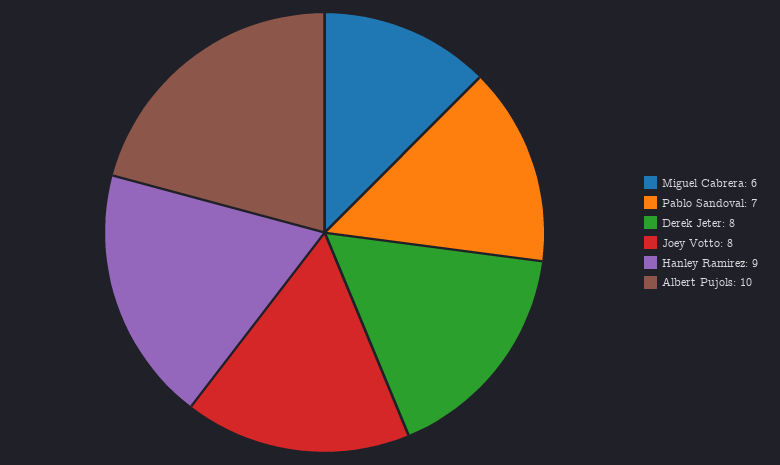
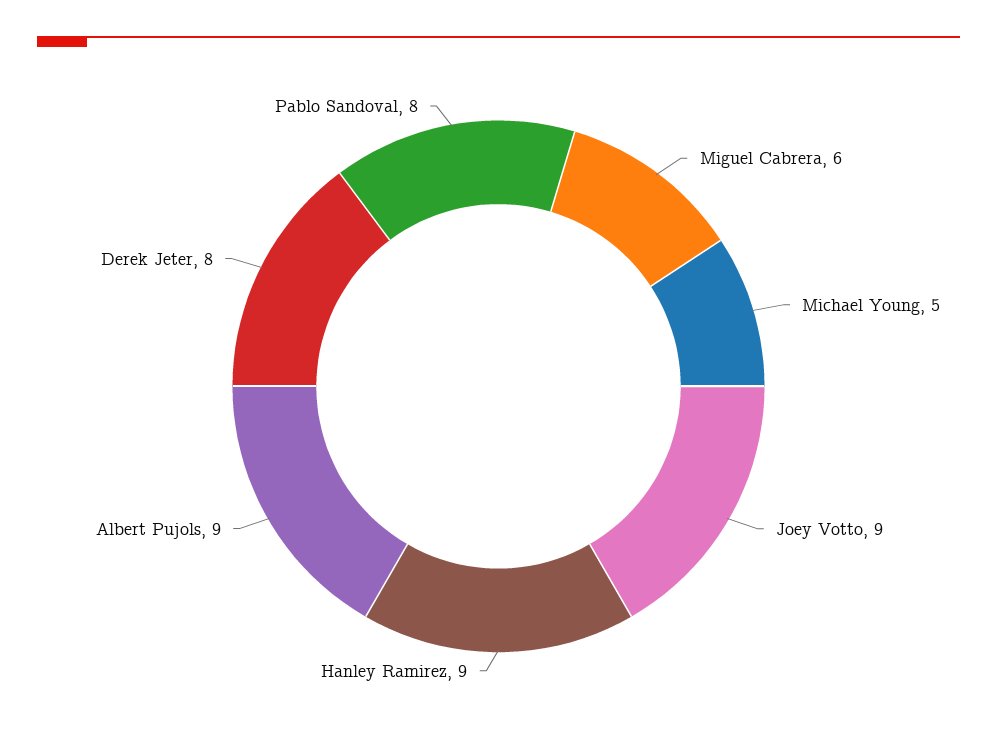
  {
    "Miguel Cabrera": 6,
-   "Pablo Sandoval": 7,
+   "Pablo Sandoval": 8,
    "Derek Jeter": 8,
-   "Joey Votto": 8,
+   "Joey Votto": 9,
    "Hanley Ramirez": 9,
-   "Albert Pujols": 10
+   "Albert Pujols": 9,
+   "Michael Young": 5
  }

